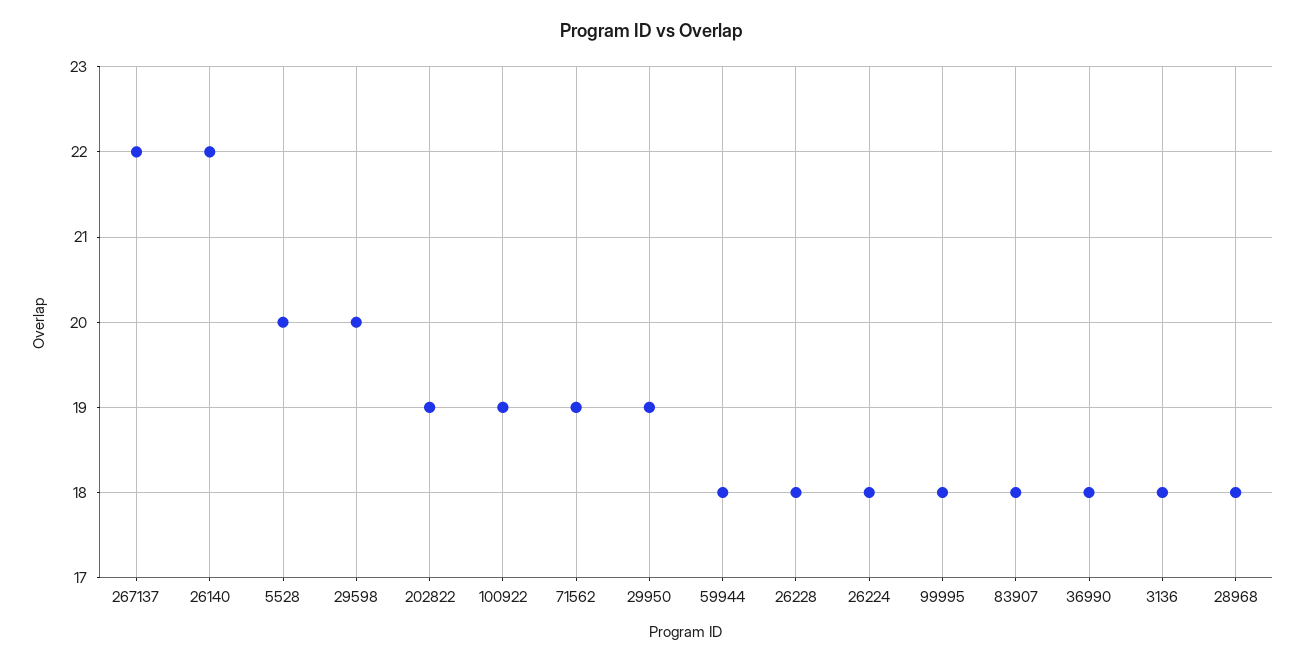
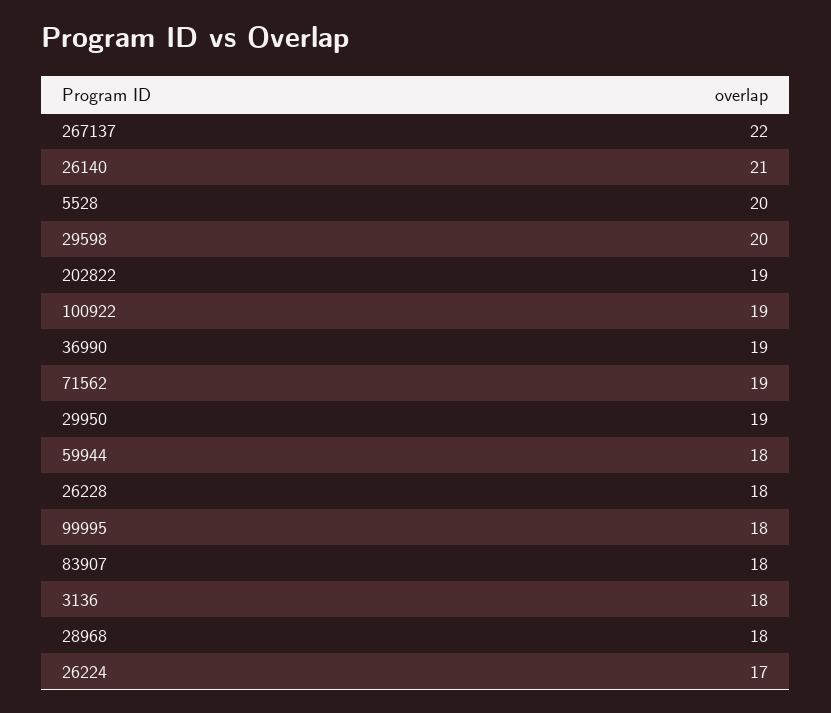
  {
    "267137": 22,
-   "26140": 22,
+   "26140": 21,
    "5528": 20,
    "29598": 20,
    "202822": 19,
    "100922": 19,
    "71562": 19,
    "29950": 19,
    "59944": 18,
    "26228": 18,
-   "26224": 18,
+   "26224": 17,
    "99995": 18,
    "83907": 18,
-   "36990": 18,
+   "36990": 19,
    "3136": 18,
    "28968": 18
  }

